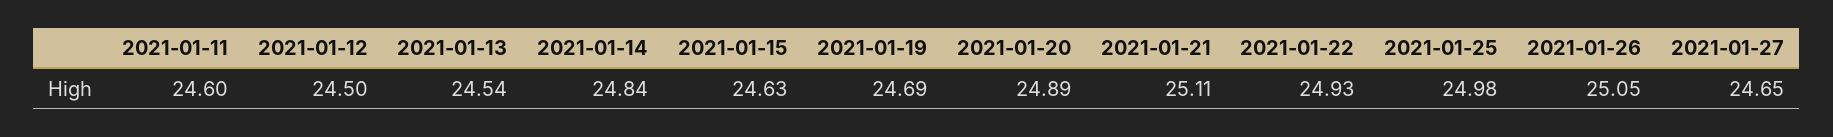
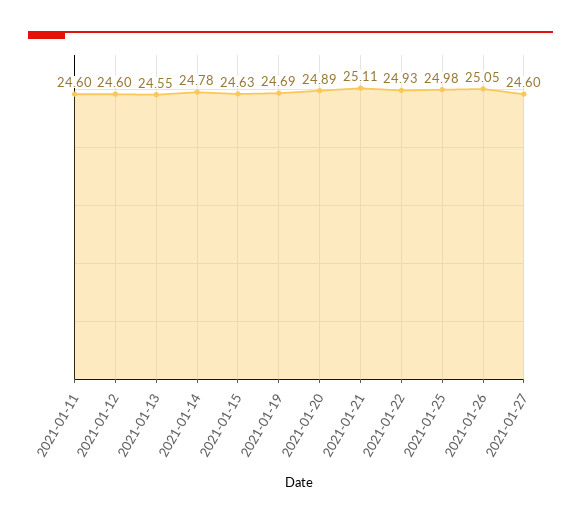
  {
    "2021-01-11": 24.6,
-   "2021-01-12": 24.5,
+   "2021-01-12": 24.6,
-   "2021-01-13": 24.54,
+   "2021-01-13": 24.55,
-   "2021-01-14": 24.84,
+   "2021-01-14": 24.78,
    "2021-01-15": 24.63,
    "2021-01-19": 24.69,
    "2021-01-20": 24.89,
    "2021-01-21": 25.11,
    "2021-01-22": 24.93,
    "2021-01-25": 24.98,
    "2021-01-26": 25.05,
-   "2021-01-27": 24.65
+   "2021-01-27": 24.6
  }

